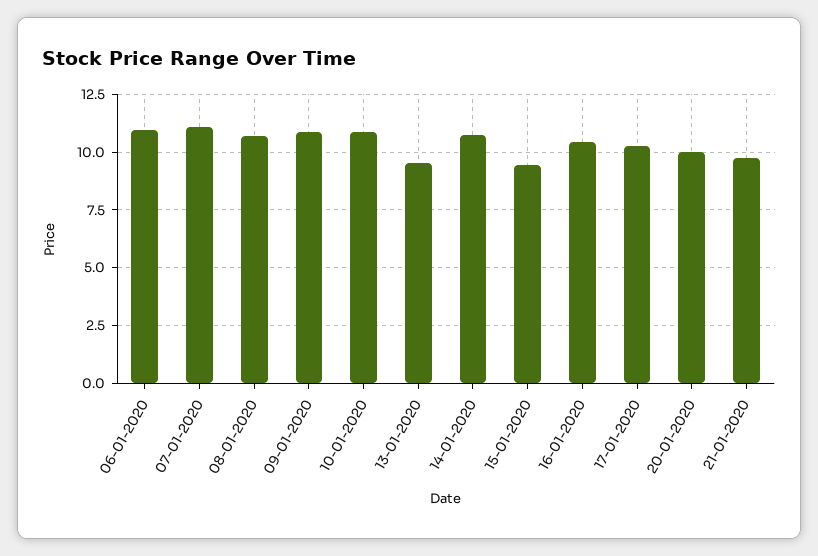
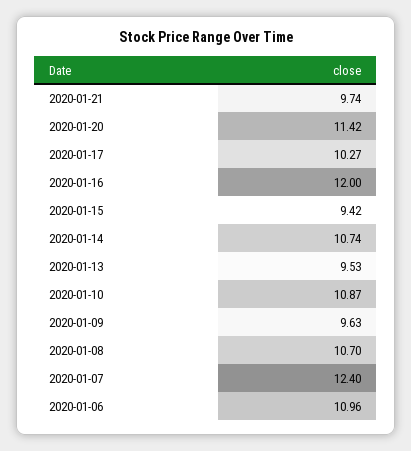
  {
    "06-01-2020": 10.96,
-   "07-01-2020": 11,
+   "07-01-2020": 12.4,
    "08-01-2020": 10.7,
-   "09-01-2020": 11,
+   "09-01-2020": 9.63,
    "10-01-2020": 10.87,
    "13-01-2020": 9.53,
    "14-01-2020": 10.74,
    "15-01-2020": 9.42,
-   "16-01-2020": 10.5,
+   "16-01-2020": 12,
    "17-01-2020": 10.27,
-   "20-01-2020": 10,
+   "20-01-2020": 11.42,
    "21-01-2020": 9.74
  }

